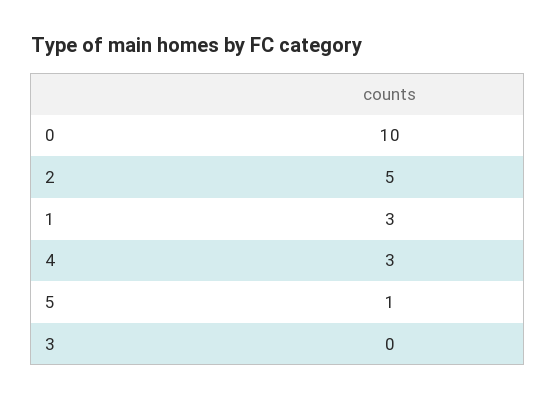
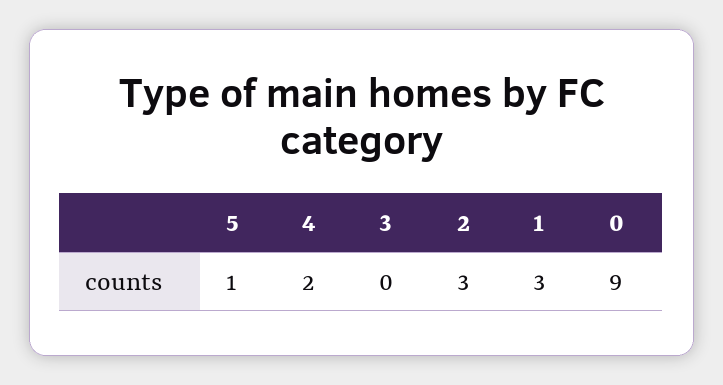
  {
-   "0": 10,
+   "0": 9,
-   "2": 5,
+   "2": 3,
    "1": 3,
-   "4": 3,
+   "4": 2,
    "5": 1,
    "3": 0
  }

